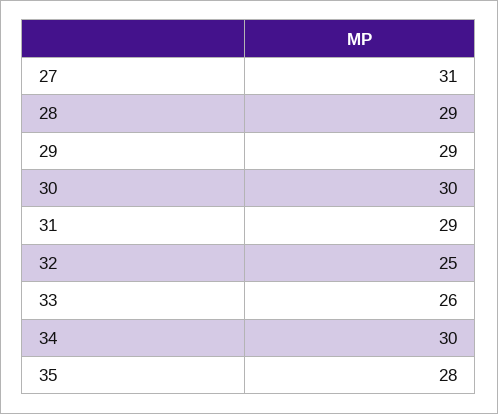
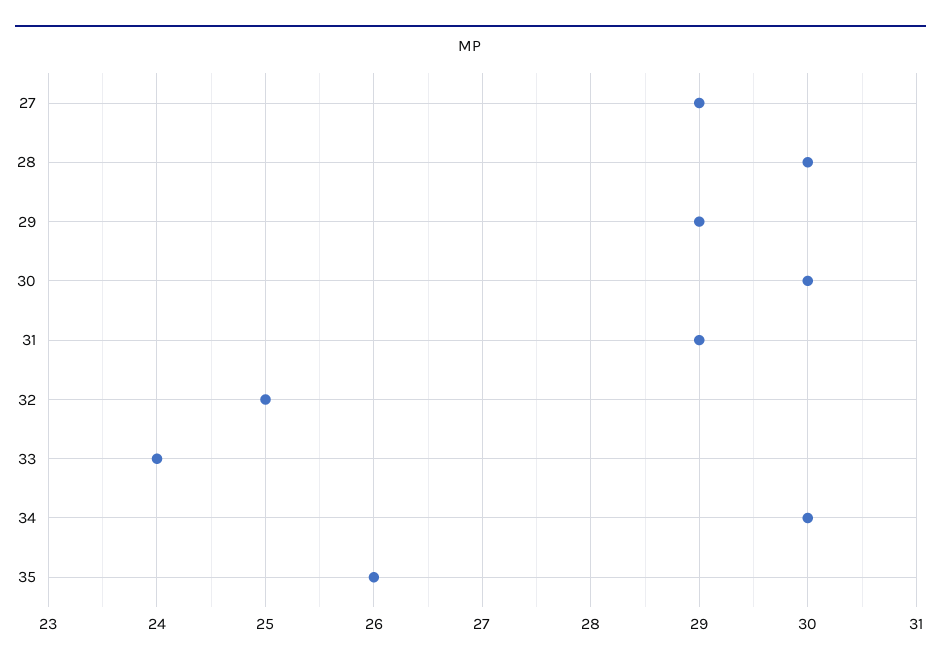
  {
-   "27": 31,
+   "27": 29,
-   "28": 29,
+   "28": 30,
    "29": 29,
    "30": 30,
    "31": 29,
    "32": 25,
-   "33": 26,
+   "33": 24,
    "34": 30,
-   "35": 28
+   "35": 26
  }

